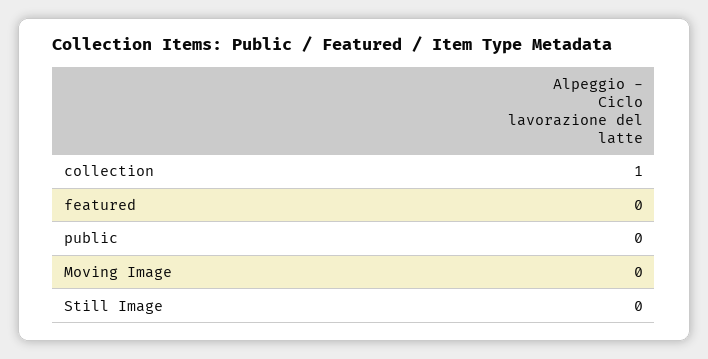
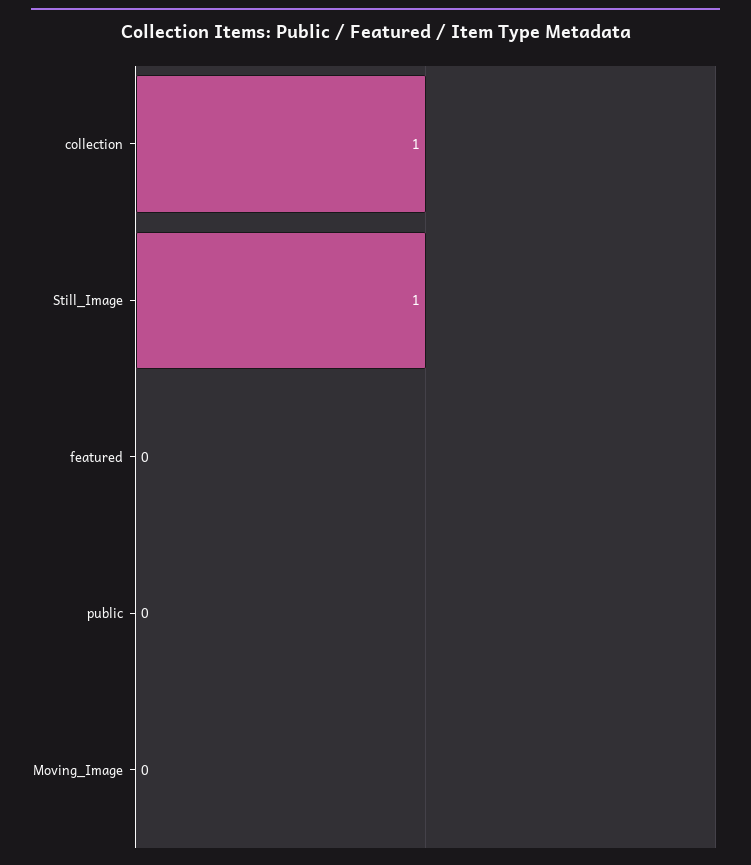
  {
    "collection": 1,
    "featured": 0,
    "public": 0,
    "Moving Image": 0,
-   "Still Image": 0
+   "Still Image": 1
  }

